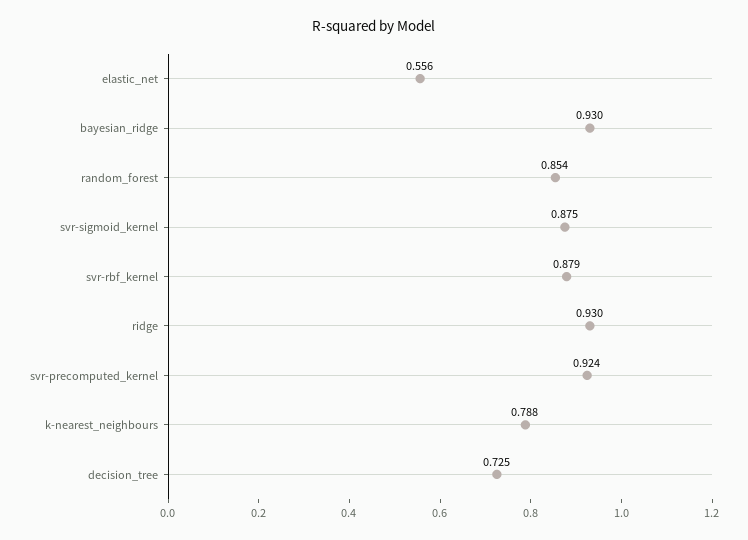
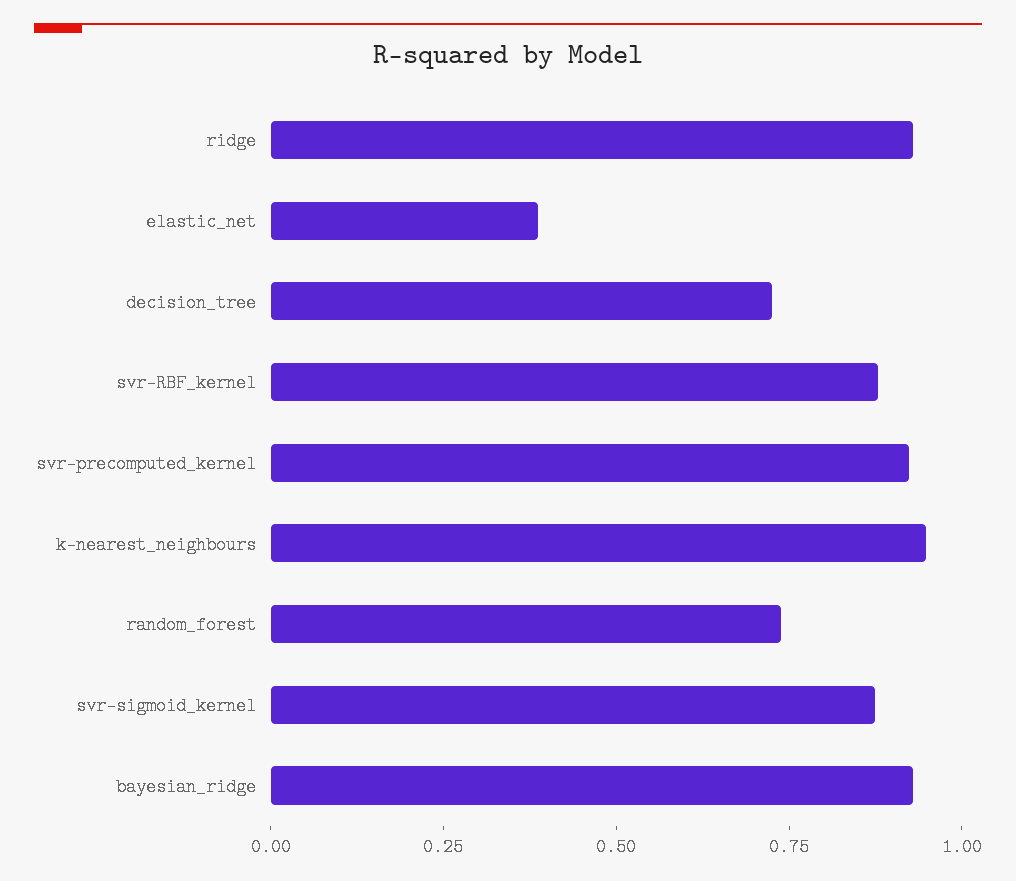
  {
-   "elastic_net": 0.556,
+   "elastic_net": 0.4,
    "bayesian_ridge": 0.93,
-   "random_forest": 0.854,
+   "random_forest": 0.75,
    "svr-sigmoid_kernel": 0.875,
    "svr-rbf_kernel": 0.879,
    "ridge": 0.93,
    "svr-precomputed_kernel": 0.924,
-   "k-nearest_neighbours": 0.788,
+   "k-nearest_neighbours": 0.95,
    "decision_tree": 0.725
  }

